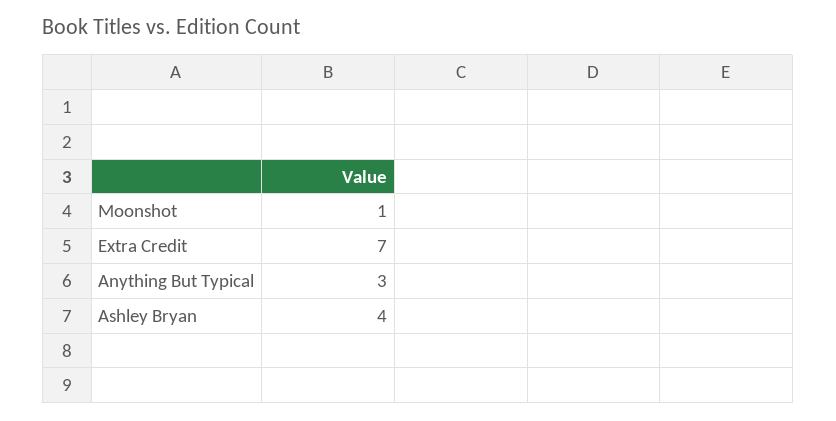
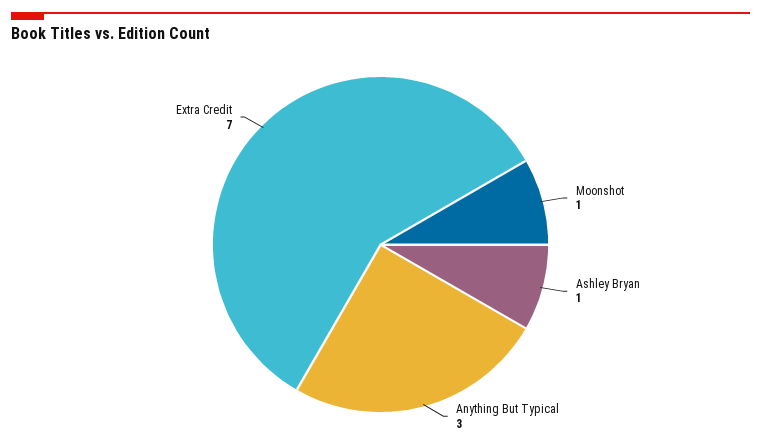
  {
    "Moonshot": 1,
    "Extra Credit": 7,
    "Anything But Typical": 3,
-   "Ashley Bryan": 4
+   "Ashley Bryan": 1
  }

